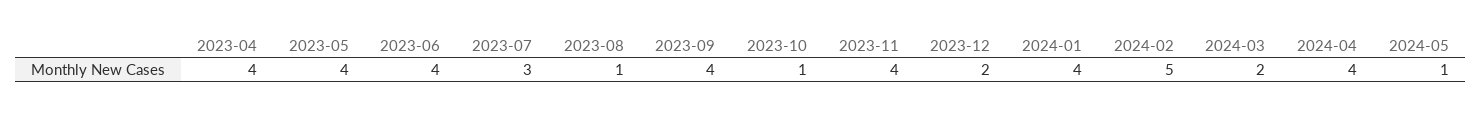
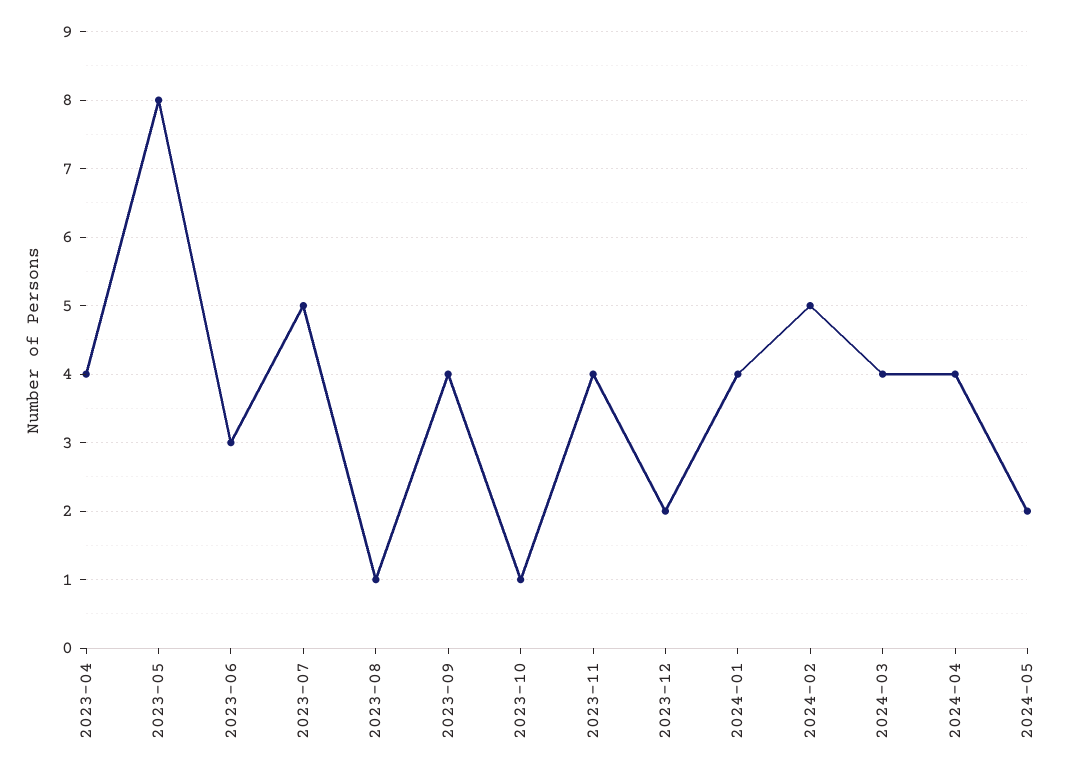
  {
    "2023-04": 4,
-   "2023-05": 4,
+   "2023-05": 8,
-   "2023-06": 4,
+   "2023-06": 3,
-   "2023-07": 3,
+   "2023-07": 5,
    "2023-08": 1,
    "2023-09": 4,
    "2023-10": 1,
    "2023-11": 4,
    "2023-12": 2,
    "2024-01": 4,
    "2024-02": 5,
-   "2024-03": 2,
+   "2024-03": 4,
    "2024-04": 4,
-   "2024-05": 1
+   "2024-05": 2
  }

